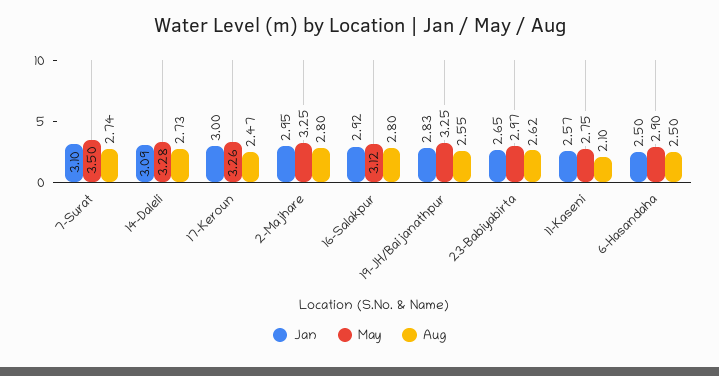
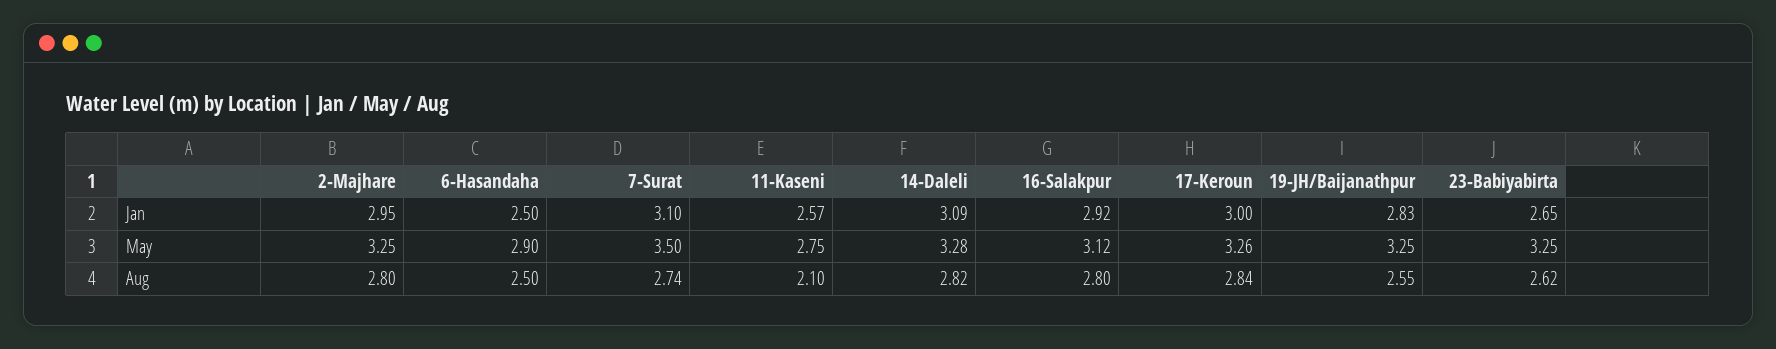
  {
    "Jan": {
      "7-Surat": 3.1,
      "14-Daleli": 3.09,
      "17-Keroun": 3,
      "2-Majhare": 2.95,
      "16-Salakpur": 2.92,
      "19-JH/Baijanathpur": 2.83,
      "23-Babiyabirta": 2.65,
      "11-Kaseni": 2.57,
      "6-Hasandaha": 2.5
    },
    "May": {
      "7-Surat": 3.5,
      "14-Daleli": 3.28,
      "17-Keroun": 3.26,
      "2-Majhare": 3.25,
      "16-Salakpur": 3.12,
      "19-JH/Baijanathpur": 3.25,
-     "23-Babiyabirta": 2.97,
+     "23-Babiyabirta": 3.25,
      "11-Kaseni": 2.75,
      "6-Hasandaha": 2.9
    },
    "Aug": {
      "7-Surat": 2.74,
-     "14-Daleli": 2.73,
+     "14-Daleli": 2.82,
-     "17-Keroun": 2.47,
+     "17-Keroun": 2.84,
      "2-Majhare": 2.8,
      "16-Salakpur": 2.8,
      "19-JH/Baijanathpur": 2.55,
      "23-Babiyabirta": 2.62,
      "11-Kaseni": 2.1,
      "6-Hasandaha": 2.5
    }
  }

